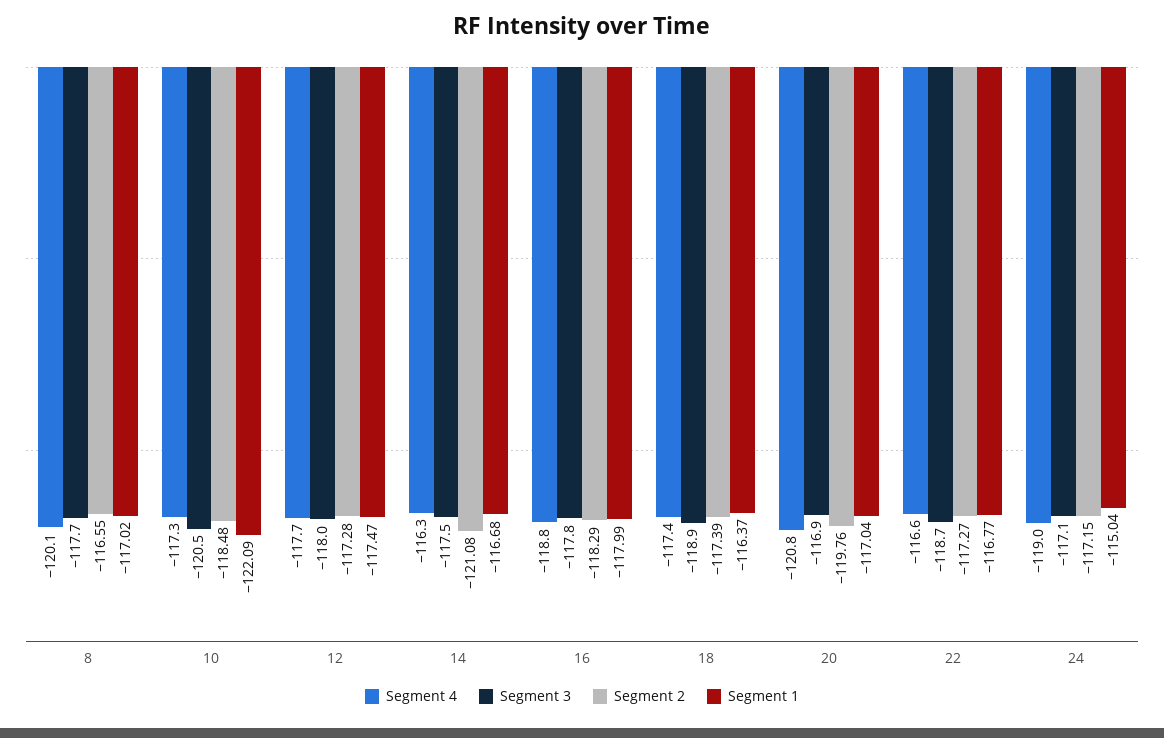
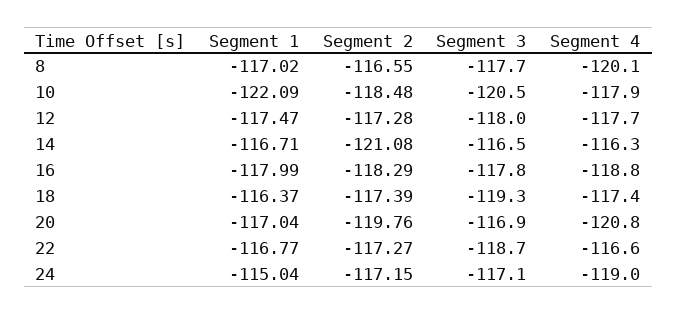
  {
    "Segment 4": {
      "8": -120.1,
-     "10": -117.3,
+     "10": -117.9,
      "12": -117.7,
      "14": -116.3,
      "16": -118.8,
      "18": -117.4,
      "20": -120.8,
      "22": -116.6,
      "24": -119
    },
    "Segment 3": {
      "8": -117.7,
      "10": -120.5,
      "12": -118,
-     "14": -117.5,
+     "14": -116.5,
      "16": -117.8,
-     "18": -118.9,
+     "18": -119.3,
      "20": -116.9,
      "22": -118.7,
      "24": -117.1
    },
    "Segment 2": {
      "8": -116.55,
      "10": -118.48,
      "12": -117.28,
      "14": -121.08,
      "16": -118.29,
      "18": -117.39,
      "20": -119.76,
      "22": -117.27,
      "24": -117.15
    },
    "Segment 1": {
      "8": -117.02,
      "10": -122.09,
      "12": -117.47,
-     "14": -116.68,
+     "14": -116.71,
      "16": -117.99,
      "18": -116.37,
      "20": -117.04,
      "22": -116.77,
      "24": -115.04
    }
  }

